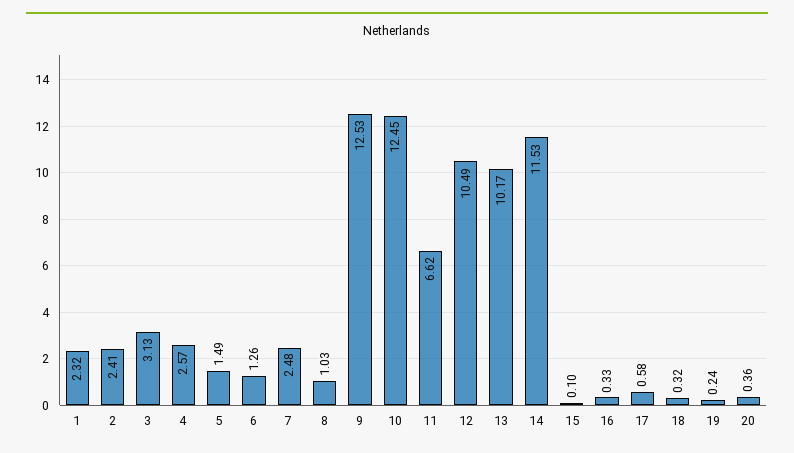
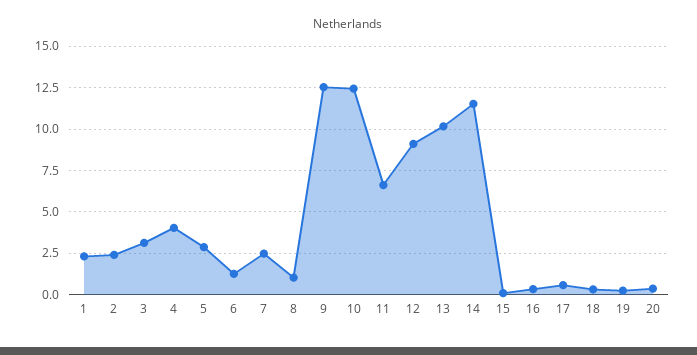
  {
    "1": 2.32,
    "2": 2.41,
    "3": 3.13,
-   "4": 2.57,
+   "4": 4,
-   "5": 1.49,
+   "5": 3,
    "6": 1.26,
    "7": 2.48,
    "8": 1.03,
    "9": 12.53,
    "10": 12.45,
    "11": 6.62,
-   "12": 10.49,
+   "12": 9,
    "13": 10.17,
    "14": 11.53,
    "15": 0.1,
    "16": 0.33,
    "17": 0.58,
    "18": 0.32,
    "19": 0.24,
    "20": 0.36
  }

